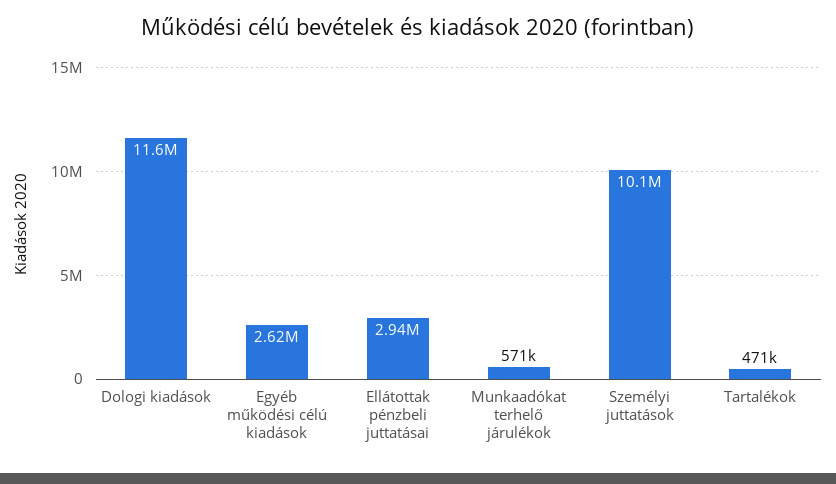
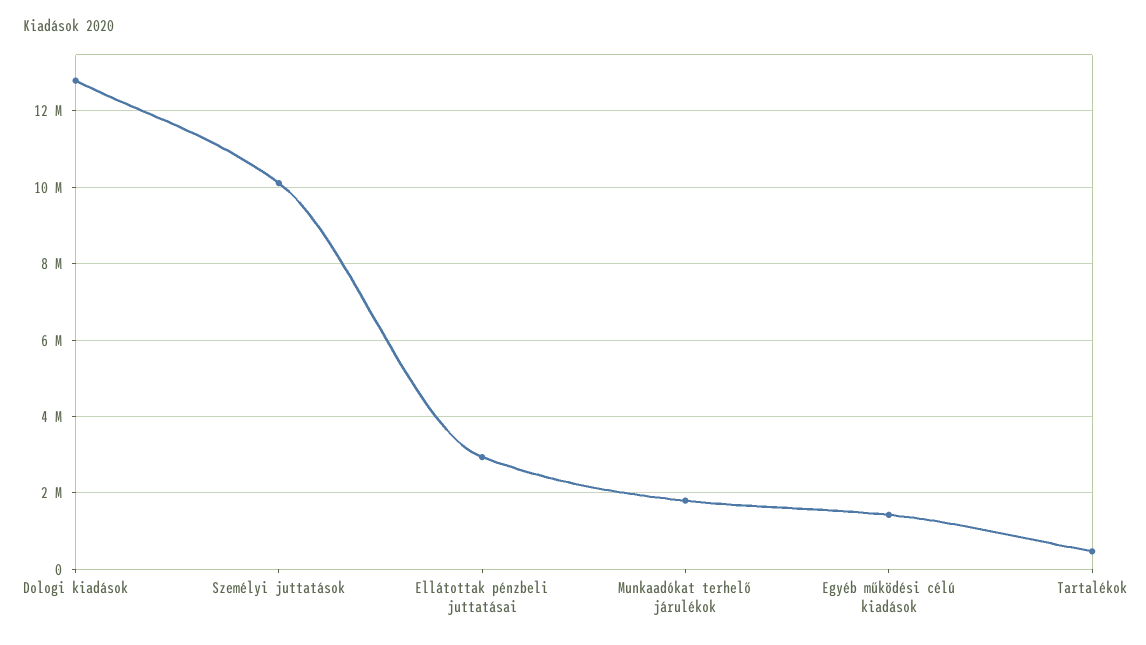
  {
-   "Dologi kiadások": 11600000,
+   "Dologi kiadások": 12800000,
-   "Egyéb működési célú kiadások": 2620000,
+   "Egyéb működési célú kiadások": 1400000,
    "Ellátottak pénzbeli juttatásai": 2940000,
-   "Munkaadókat terhelő járulékok": 571000,
+   "Munkaadókat terhelő járulékok": 1800000,
    "Személyi juttatások": 10100000,
    "Tartalékok": 471000
  }

